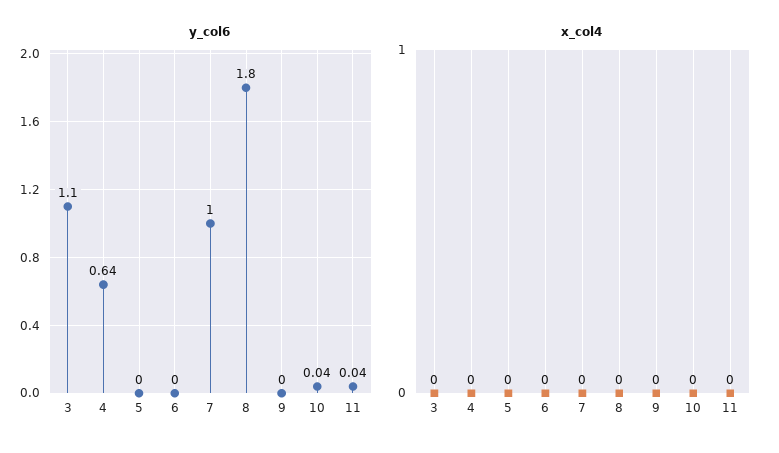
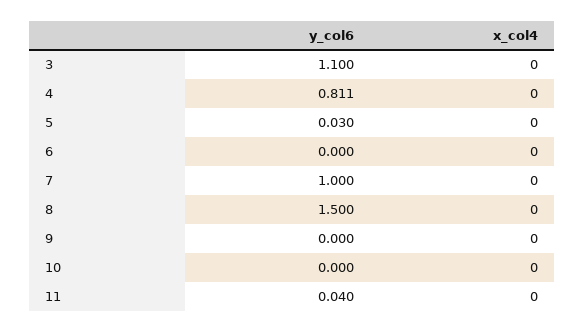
  {
    "y_col6": {
      "3": 1.1,
-     "4": 0.64,
+     "4": 0.811,
-     "5": 0,
+     "5": 0.03,
      "6": 0,
      "7": 1,
-     "8": 1.8,
+     "8": 1.5,
      "9": 0,
-     "10": 0.04,
+     "10": 0,
      "11": 0.04
    },
    "x_col4": {
      "3": 0,
      "4": 0,
      "5": 0,
      "6": 0,
      "7": 0,
      "8": 0,
      "9": 0,
      "10": 0,
      "11": 0
    }
  }

